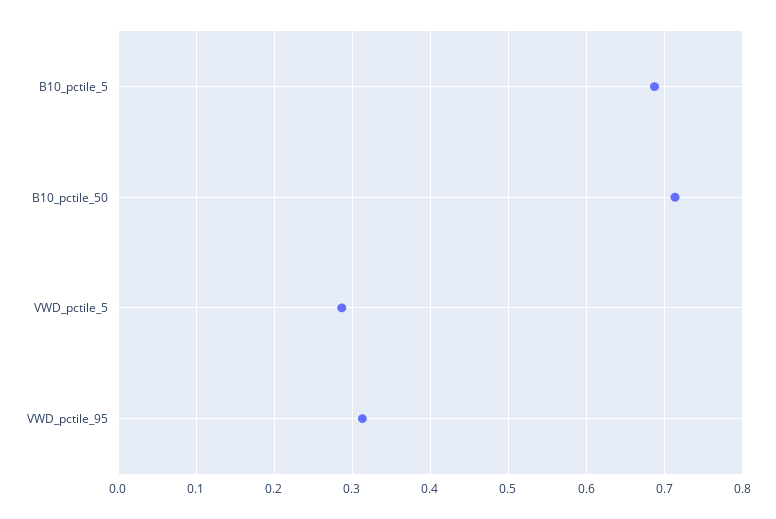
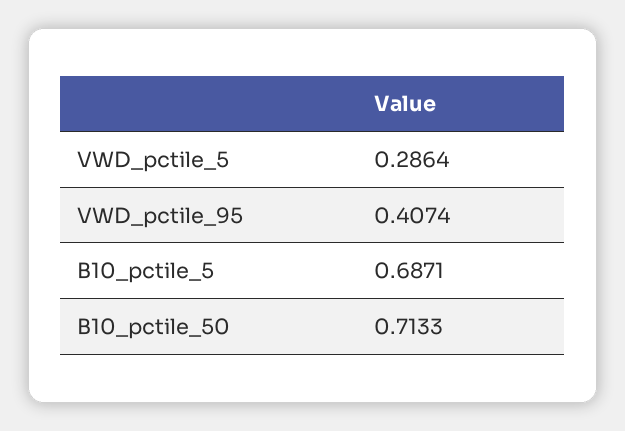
  {
    "B10_pctile_5": 0.6871,
    "B10_pctile_50": 0.7133,
    "VWD_pctile_5": 0.2864,
-   "VWD_pctile_95": 0.31
+   "VWD_pctile_95": 0.4074
  }

